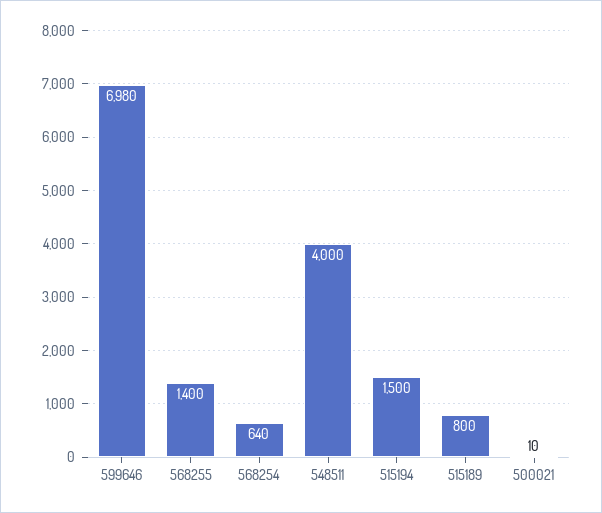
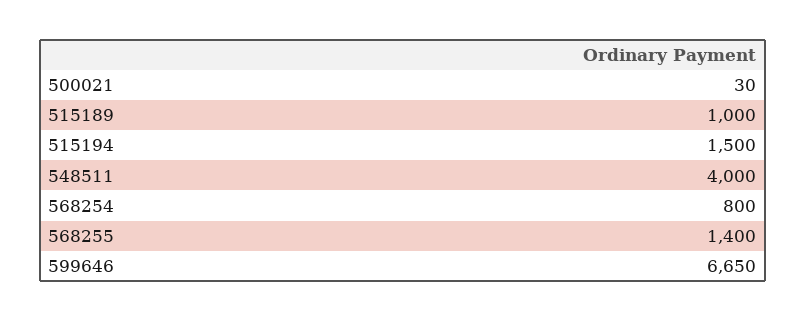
  {
-   "599646": 6980,
+   "599646": 6650,
    "568255": 1400,
-   "568254": 640,
+   "568254": 800,
    "548511": 4000,
    "515194": 1500,
-   "515189": 800,
+   "515189": 1000,
-   "500021": 10
+   "500021": 30
  }

